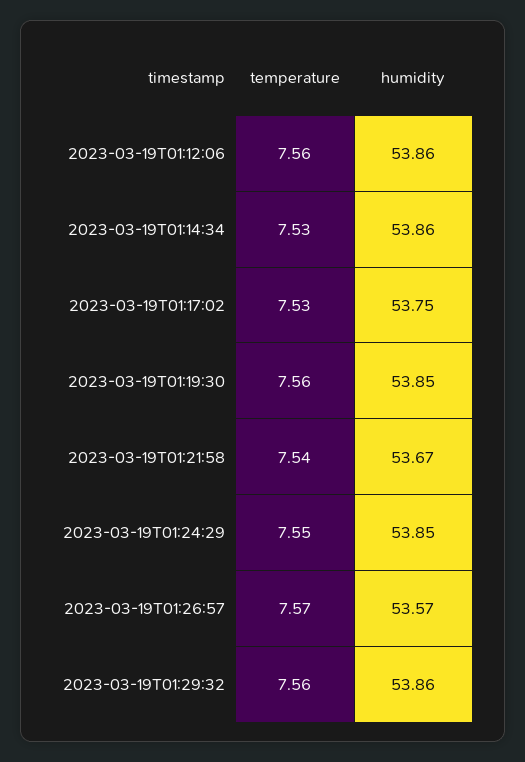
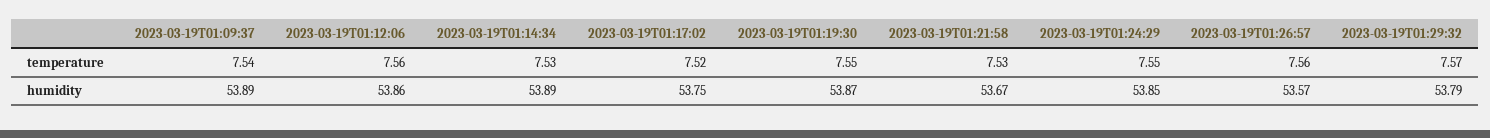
  {
    "temperature": {
      "2023-03-19T01:12:06": 7.56,
      "2023-03-19T01:14:34": 7.53,
-     "2023-03-19T01:17:02": 7.53,
+     "2023-03-19T01:17:02": 7.52,
-     "2023-03-19T01:19:30": 7.56,
+     "2023-03-19T01:19:30": 7.55,
-     "2023-03-19T01:21:58": 7.54,
+     "2023-03-19T01:21:58": 7.53,
      "2023-03-19T01:24:29": 7.55,
-     "2023-03-19T01:26:57": 7.57,
+     "2023-03-19T01:26:57": 7.56,
-     "2023-03-19T01:29:32": 7.56
+     "2023-03-19T01:29:32": 7.57,
+     "2023-03-19T01:09:37": 7.54
    },
    "humidity": {
      "2023-03-19T01:12:06": 53.86,
-     "2023-03-19T01:14:34": 53.86,
+     "2023-03-19T01:14:34": 53.89,
      "2023-03-19T01:17:02": 53.75,
-     "2023-03-19T01:19:30": 53.85,
+     "2023-03-19T01:19:30": 53.87,
      "2023-03-19T01:21:58": 53.67,
      "2023-03-19T01:24:29": 53.85,
      "2023-03-19T01:26:57": 53.57,
-     "2023-03-19T01:29:32": 53.86
+     "2023-03-19T01:29:32": 53.79,
+     "2023-03-19T01:09:37": 53.89
    }
  }

